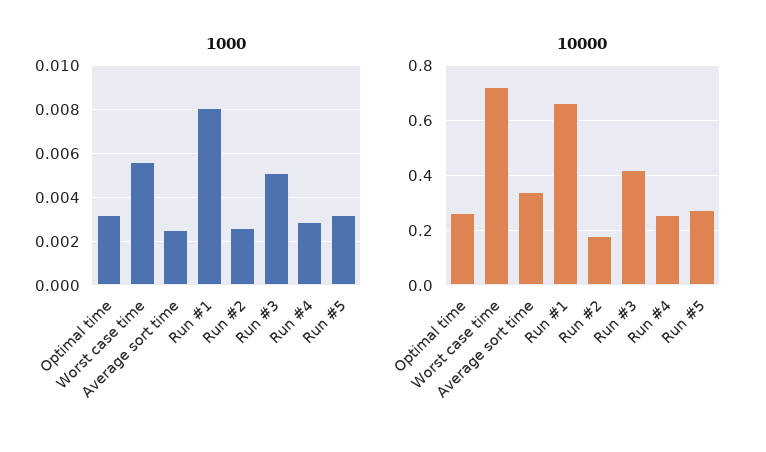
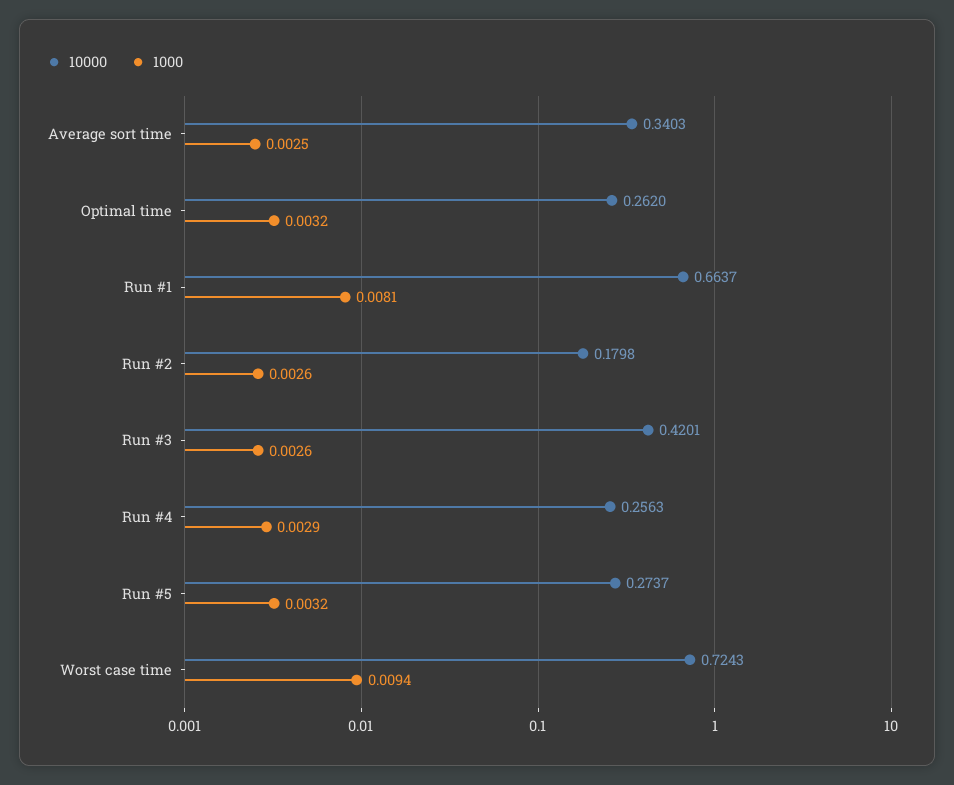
  {
    "1000": {
      "Optimal time": 0.0032,
-     "Worst case time": 0.0055,
+     "Worst case time": 0.0094,
      "Average sort time": 0.0025,
      "Run #1": 0.0081,
      "Run #2": 0.0026,
-     "Run #3": 0.005,
+     "Run #3": 0.0026,
      "Run #4": 0.0029,
      "Run #5": 0.0032
    },
    "10000": {
      "Optimal time": 0.262,
      "Worst case time": 0.7243,
      "Average sort time": 0.3403,
      "Run #1": 0.6637,
      "Run #2": 0.1798,
      "Run #3": 0.4201,
      "Run #4": 0.2563,
      "Run #5": 0.2737
    }
  }

